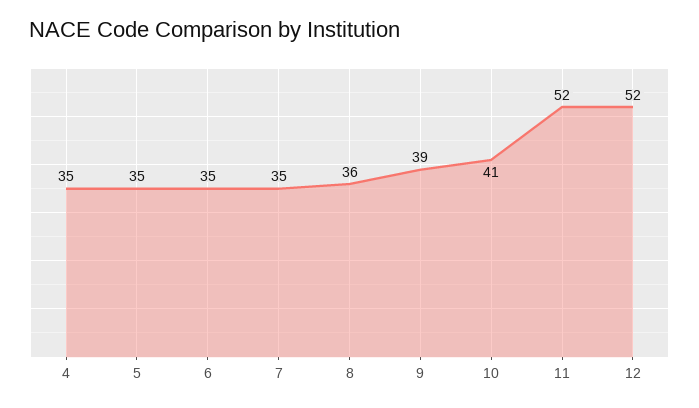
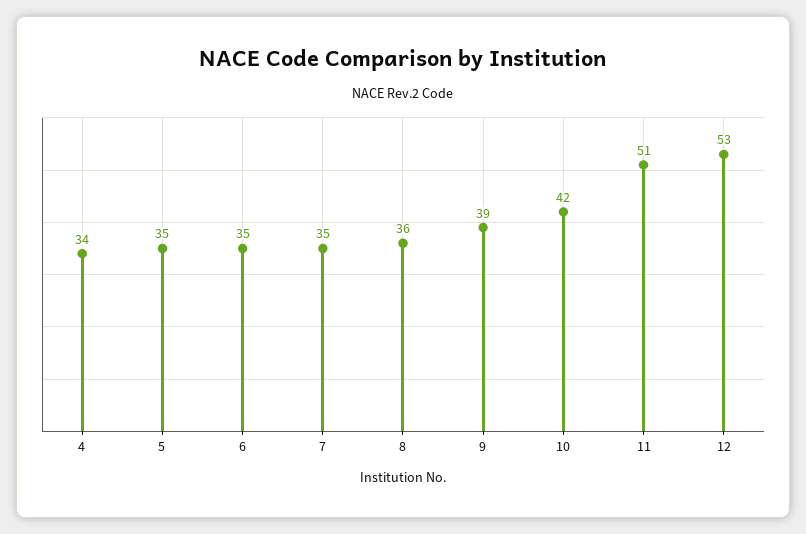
  {
-   "4": 35,
+   "4": 34,
    "5": 35,
    "6": 35,
    "7": 35,
    "8": 36,
    "9": 39,
-   "10": 41,
+   "10": 42,
-   "11": 52,
+   "11": 51,
-   "12": 52
+   "12": 53
  }

